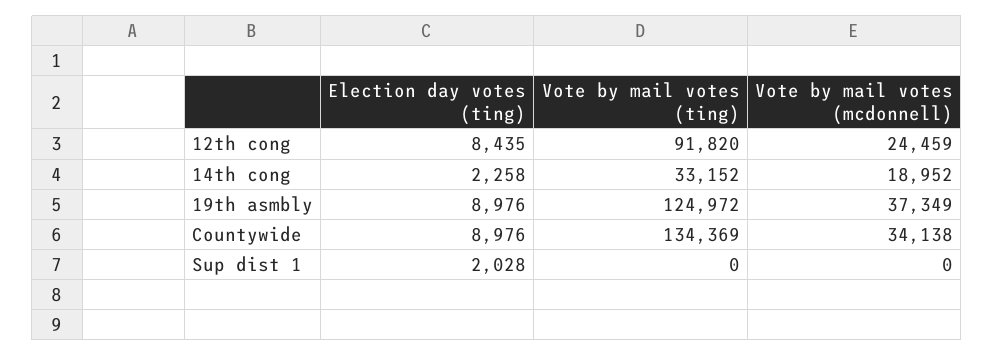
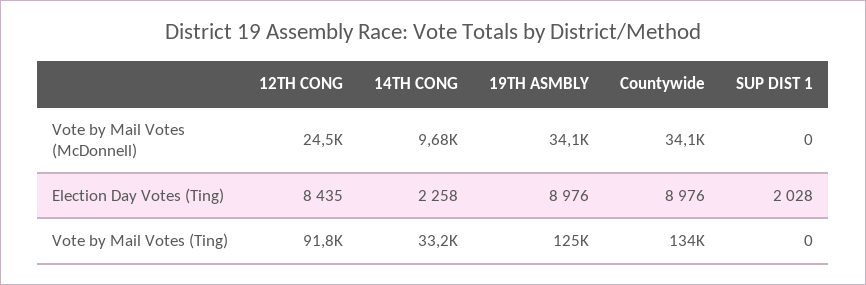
  {
    "Election day votes (ting)": {
      "12th cong": 8435,
      "14th cong": 2258,
      "19th asmbly": 8976,
      "Countywide": 8976,
      "Sup dist 1": 2028
    },
    "Vote by mail votes (ting)": {
      "12th cong": 91820,
      "14th cong": 33152,
      "19th asmbly": 124972,
      "Countywide": 134369,
      "Sup dist 1": 0
    },
    "Vote by mail votes (mcdonnell)": {
      "12th cong": 24459,
-     "14th cong": 18952,
+     "14th cong": 9680,
-     "19th asmbly": 37349,
+     "19th asmbly": 34100,
      "Countywide": 34138,
      "Sup dist 1": 0
    }
  }

